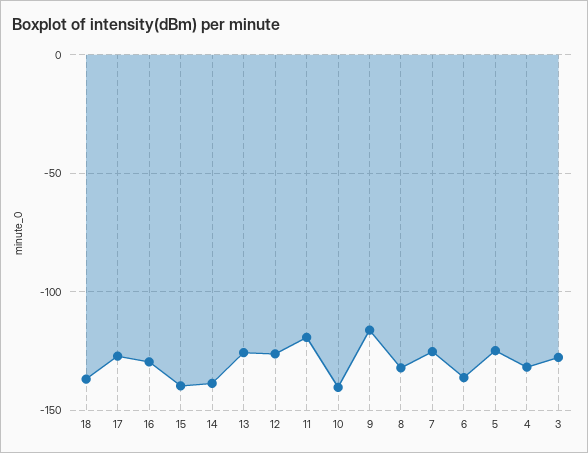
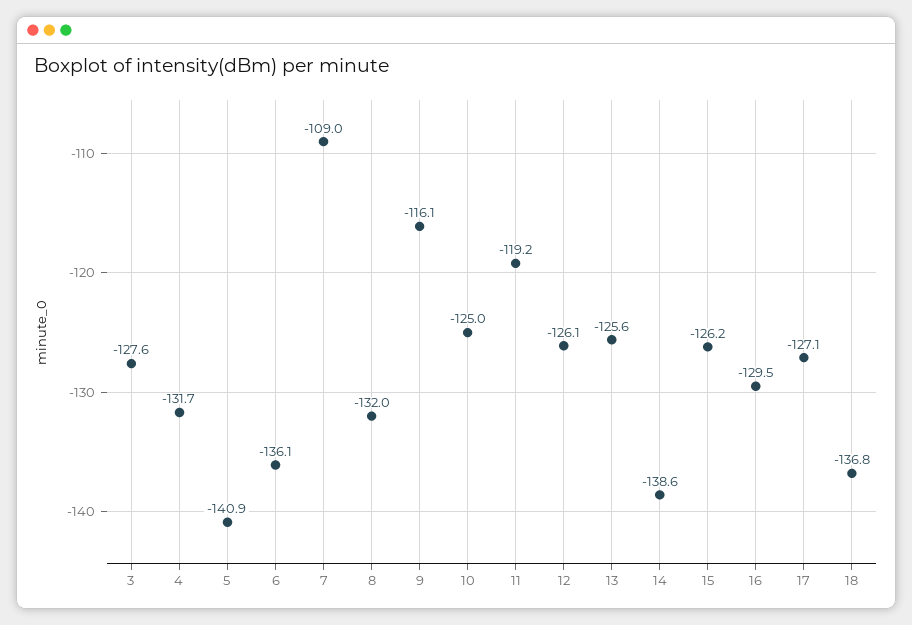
  {
    "18": -136.8,
    "17": -127.1,
    "16": -129.5,
-   "15": -140,
+   "15": -126.2,
    "14": -138.6,
    "13": -125.6,
    "12": -126.1,
    "11": -119.2,
-   "10": -140,
+   "10": -125,
    "9": -116.1,
    "8": -132,
-   "7": -125,
+   "7": -109,
    "6": -136.1,
-   "5": -125,
+   "5": -140.9,
    "4": -131.7,
    "3": -127.6
  }

